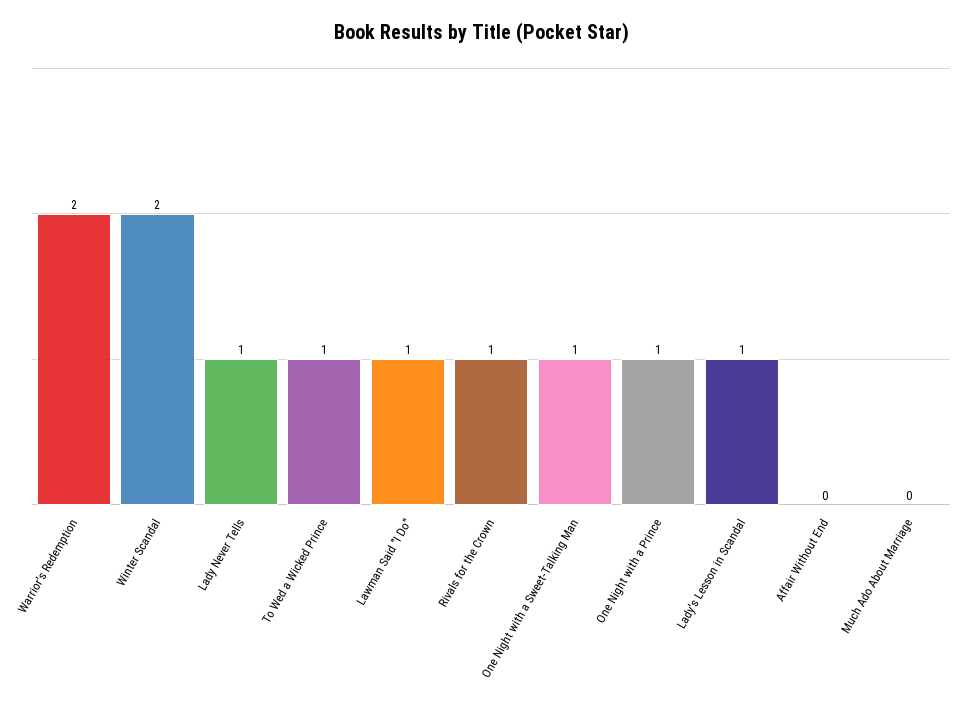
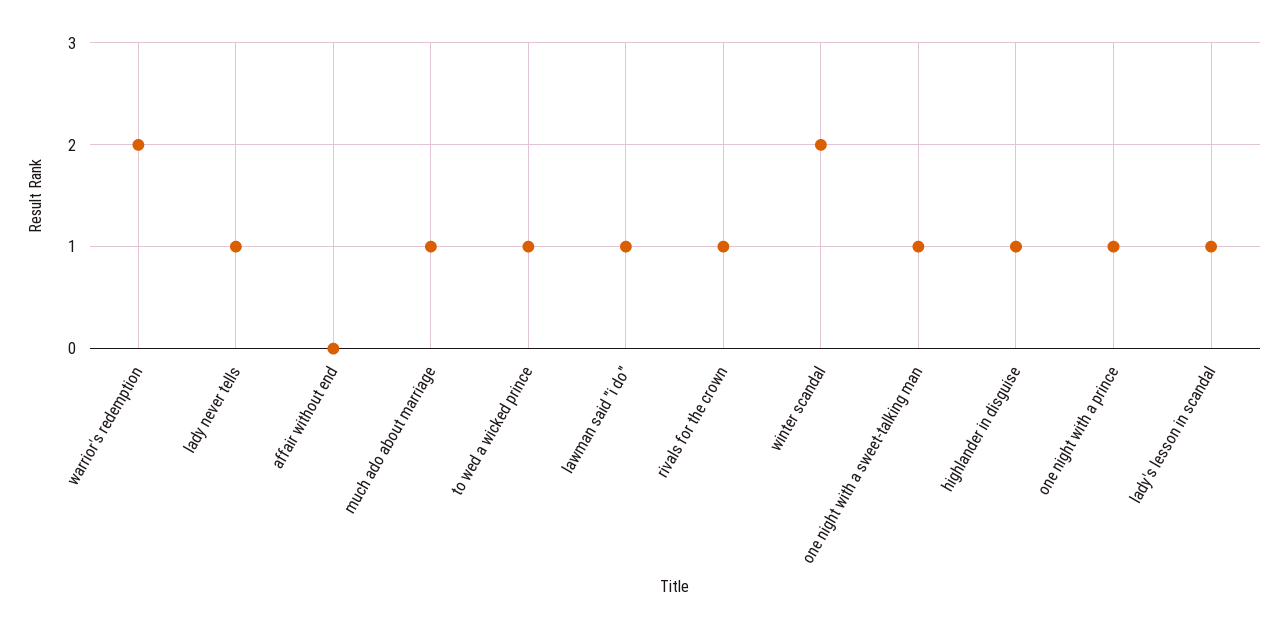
  {
    "Warrior's Redemption": 2,
    "Winter Scandal": 2,
    "Lady Never Tells": 1,
    "To Wed a Wicked Prince": 1,
    "Lawman Said \"I Do\"": 1,
    "Rivals for the Crown": 1,
    "One Night with a Sweet-Talking Man": 1,
    "One Night with a Prince": 1,
    "Lady's Lesson in Scandal": 1,
    "Affair Without End": 0,
-   "Much Ado About Marriage": 0
+   "Much Ado About Marriage": 1,
+   "highlander in disguise": 1
  }

